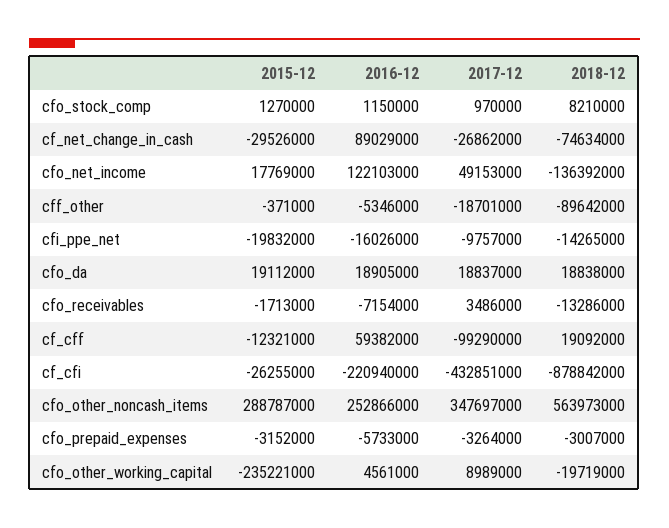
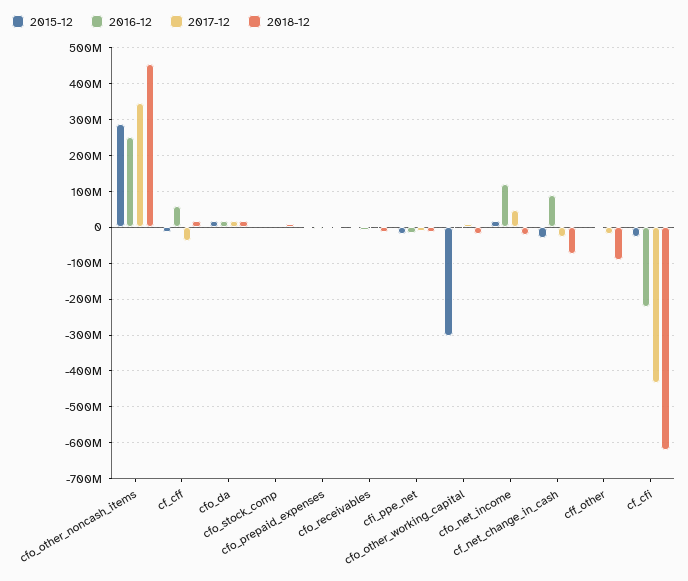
  {
    "2015-12": {
      "cfo_stock_comp": 1270000,
      "cf_net_change_in_cash": -29526000,
      "cfo_net_income": 17769000,
      "cff_other": -371000,
      "cfi_ppe_net": -19832000,
      "cfo_da": 19112000,
      "cfo_receivables": -1713000,
      "cf_cff": -12321000,
      "cf_cfi": -26255000,
      "cfo_other_noncash_items": 288787000,
      "cfo_prepaid_expenses": -3152000,
-     "cfo_other_working_capital": -235221000
+     "cfo_other_working_capital": -300000000
    },
    "2016-12": {
      "cfo_stock_comp": 1150000,
      "cf_net_change_in_cash": 89029000,
      "cfo_net_income": 122103000,
      "cff_other": -5346000,
      "cfi_ppe_net": -16026000,
      "cfo_da": 18905000,
      "cfo_receivables": -7154000,
      "cf_cff": 59382000,
      "cf_cfi": -220940000,
      "cfo_other_noncash_items": 252866000,
      "cfo_prepaid_expenses": -5733000,
      "cfo_other_working_capital": 4561000
    },
    "2017-12": {
      "cfo_stock_comp": 970000,
      "cf_net_change_in_cash": -26862000,
      "cfo_net_income": 49153000,
      "cff_other": -18701000,
      "cfi_ppe_net": -9757000,
      "cfo_da": 18837000,
      "cfo_receivables": 3486000,
-     "cf_cff": -99290000,
+     "cf_cff": -40000000,
      "cf_cfi": -432851000,
      "cfo_other_noncash_items": 347697000,
      "cfo_prepaid_expenses": -3264000,
      "cfo_other_working_capital": 8989000
    },
    "2018-12": {
      "cfo_stock_comp": 8210000,
      "cf_net_change_in_cash": -74634000,
-     "cfo_net_income": -136392000,
+     "cfo_net_income": -20000000,
      "cff_other": -89642000,
      "cfi_ppe_net": -14265000,
      "cfo_da": 18838000,
      "cfo_receivables": -13286000,
      "cf_cff": 19092000,
-     "cf_cfi": -878842000,
+     "cf_cfi": -620000000,
-     "cfo_other_noncash_items": 563973000,
+     "cfo_other_noncash_items": 460000000,
      "cfo_prepaid_expenses": -3007000,
      "cfo_other_working_capital": -19719000
    }
  }

